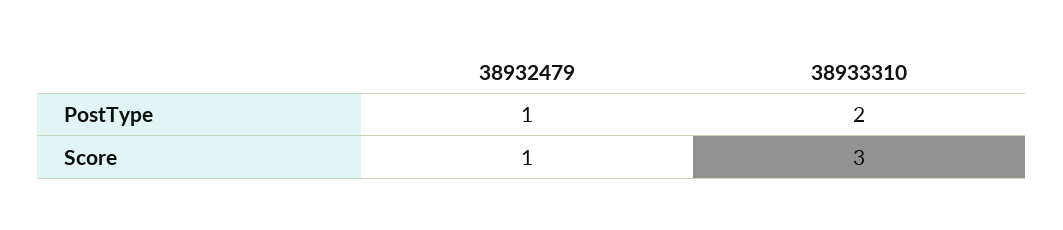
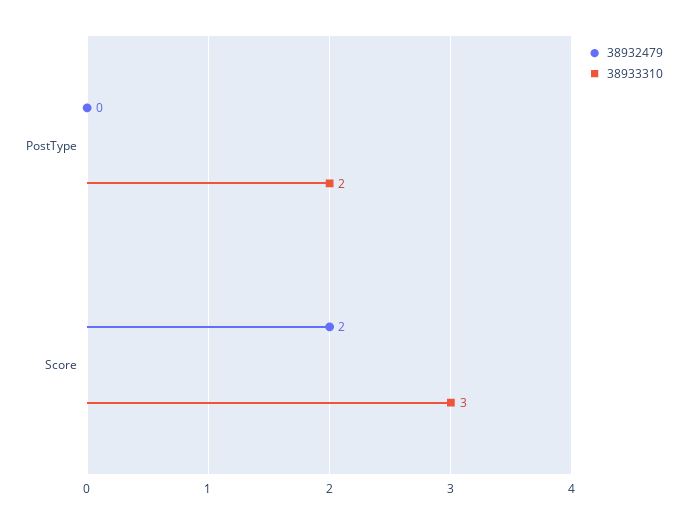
  {
    "38932479": {
-     "PostType": 1,
+     "PostType": 0,
-     "Score": 1
+     "Score": 2
    },
    "38933310": {
      "PostType": 2,
      "Score": 3
    }
  }

